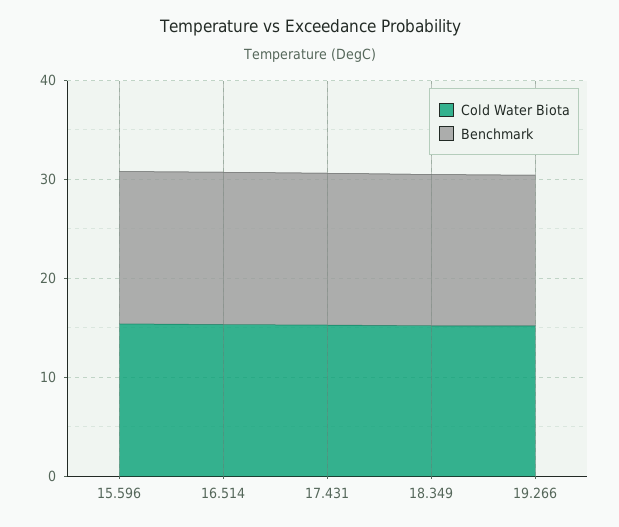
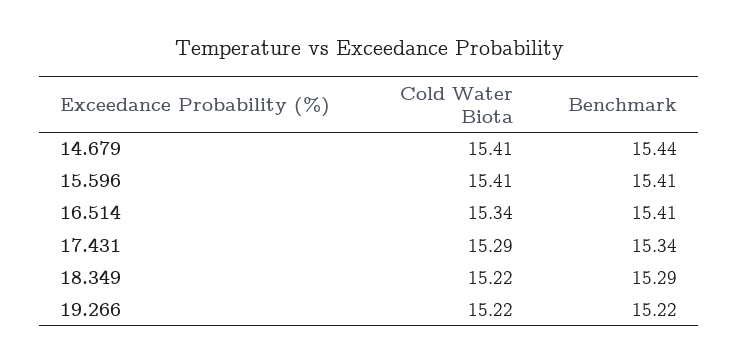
  {
    "Cold Water Biota": {
      "15.596": 15.41,
      "16.514": 15.34,
      "17.431": 15.29,
      "18.349": 15.22,
-     "19.266": 15.22
+     "19.266": 15.22,
+     "14.679": 15.41
    },
    "Benchmark": {
      "15.596": 15.41,
      "16.514": 15.41,
      "17.431": 15.34,
      "18.349": 15.29,
-     "19.266": 15.22
+     "19.266": 15.22,
+     "14.679": 15.44
    }
  }

